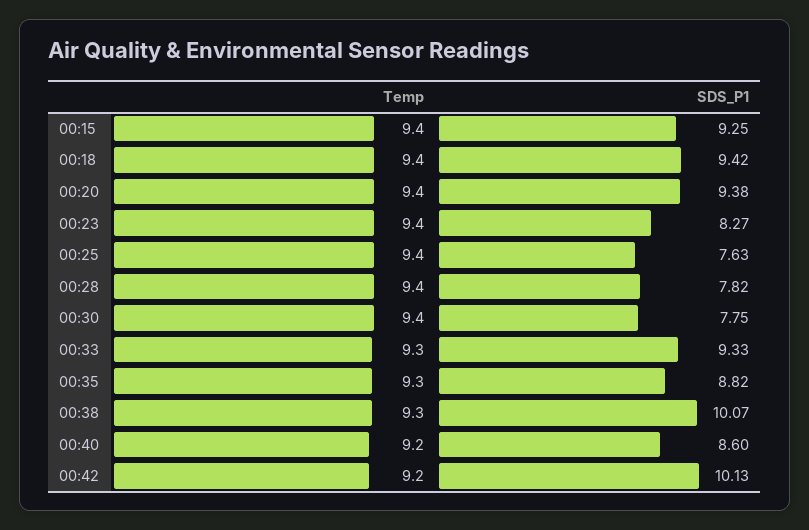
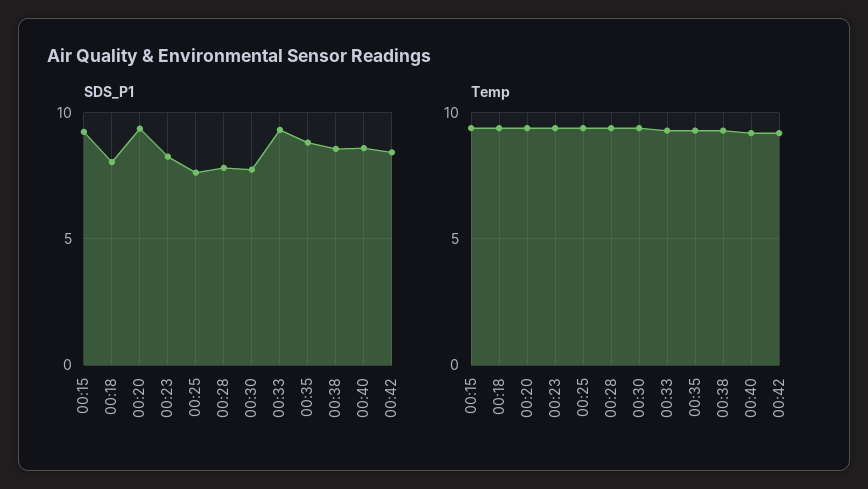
  {
    "Temp": {
      "00:15": 9.4,
      "00:18": 9.4,
      "00:20": 9.4,
      "00:23": 9.4,
      "00:25": 9.4,
      "00:28": 9.4,
      "00:30": 9.4,
      "00:33": 9.3,
      "00:35": 9.3,
      "00:38": 9.3,
      "00:40": 9.2,
      "00:42": 9.2
    },
    "SDS_P1": {
      "00:15": 9.25,
-     "00:18": 9.42,
+     "00:18": 8,
      "00:20": 9.38,
      "00:23": 8.27,
      "00:25": 7.63,
      "00:28": 7.82,
      "00:30": 7.75,
      "00:33": 9.33,
      "00:35": 8.82,
-     "00:38": 10.07,
+     "00:38": 8.5,
      "00:40": 8.6,
-     "00:42": 10.13
+     "00:42": 8.5
    }
  }

